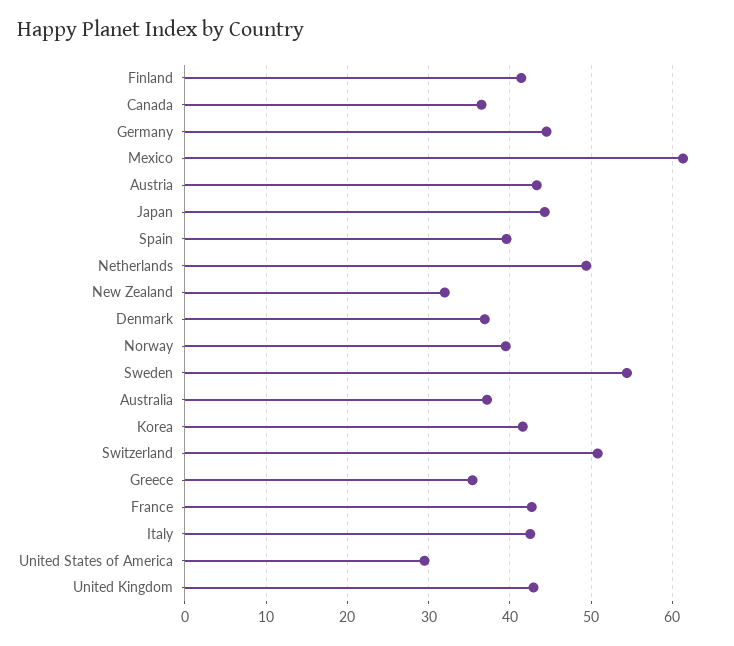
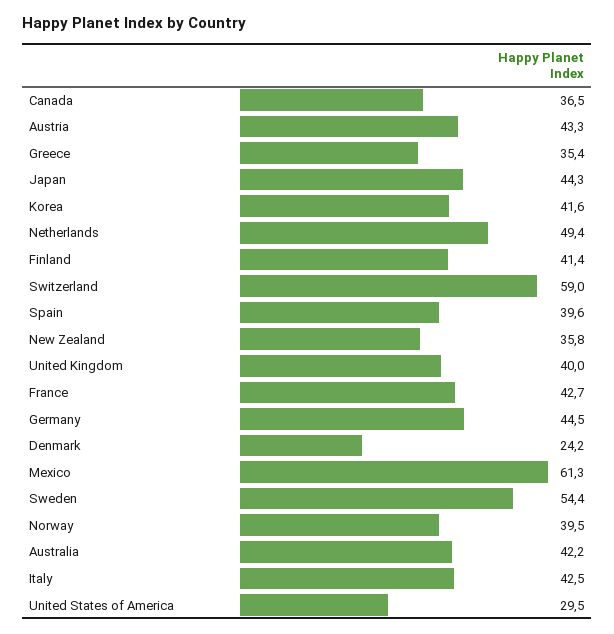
  {
    "Finland": 41.4,
    "Canada": 36.5,
    "Germany": 44.5,
    "Mexico": 61.3,
    "Austria": 43.3,
    "Japan": 44.3,
    "Spain": 39.6,
    "Netherlands": 49.4,
-   "New Zealand": 32,
+   "New Zealand": 35.8,
-   "Denmark": 37,
+   "Denmark": 24.2,
    "Norway": 39.5,
    "Sweden": 54.4,
-   "Australia": 37,
+   "Australia": 42.2,
    "Korea": 41.6,
-   "Switzerland": 51,
+   "Switzerland": 59,
    "Greece": 35.4,
    "France": 42.7,
    "Italy": 42.5,
    "United States of America": 29.5,
-   "United Kingdom": 43
+   "United Kingdom": 40
  }

